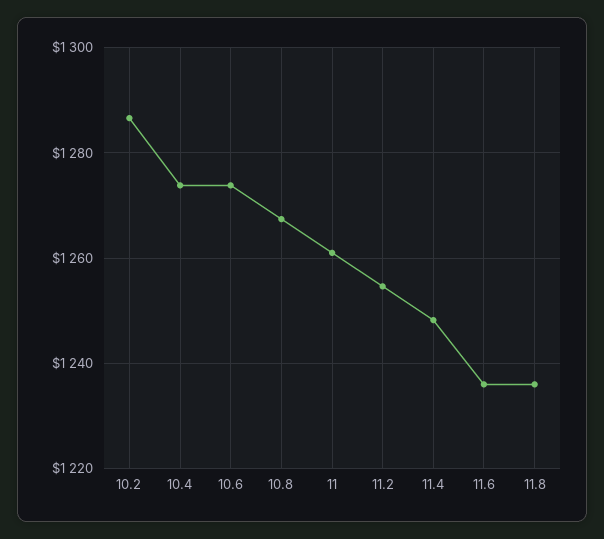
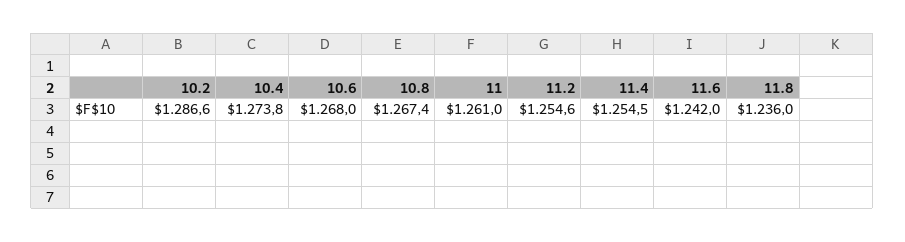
  {
    "10.2": 1286.6,
    "10.4": 1273.8,
-   "10.6": 1274,
+   "10.6": 1268,
    "10.8": 1267.4,
    "11": 1261,
    "11.2": 1254.6,
-   "11.4": 1248,
+   "11.4": 1254.5,
-   "11.6": 1236,
+   "11.6": 1242,
    "11.8": 1236
  }

